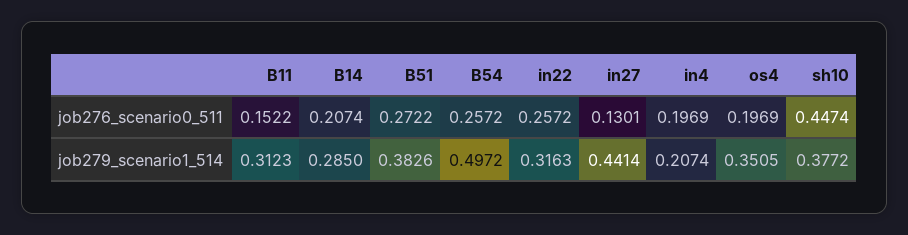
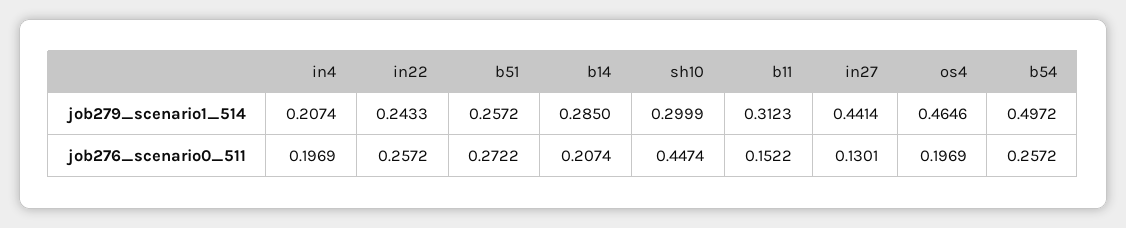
  {
    "B11": {
      "job276_scenario0_511": 0.1522,
      "job279_scenario1_514": 0.3123
    },
    "B14": {
      "job276_scenario0_511": 0.2074,
      "job279_scenario1_514": 0.285
    },
    "B51": {
      "job276_scenario0_511": 0.2722,
-     "job279_scenario1_514": 0.3826
+     "job279_scenario1_514": 0.2572
    },
    "B54": {
      "job276_scenario0_511": 0.2572,
      "job279_scenario1_514": 0.4972
    },
    "in22": {
      "job276_scenario0_511": 0.2572,
-     "job279_scenario1_514": 0.3163
+     "job279_scenario1_514": 0.2433
    },
    "in27": {
      "job276_scenario0_511": 0.1301,
      "job279_scenario1_514": 0.4414
    },
    "in4": {
      "job276_scenario0_511": 0.1969,
      "job279_scenario1_514": 0.2074
    },
    "os4": {
      "job276_scenario0_511": 0.1969,
-     "job279_scenario1_514": 0.3505
+     "job279_scenario1_514": 0.4646
    },
    "sh10": {
      "job276_scenario0_511": 0.4474,
-     "job279_scenario1_514": 0.3772
+     "job279_scenario1_514": 0.2999
    }
  }

